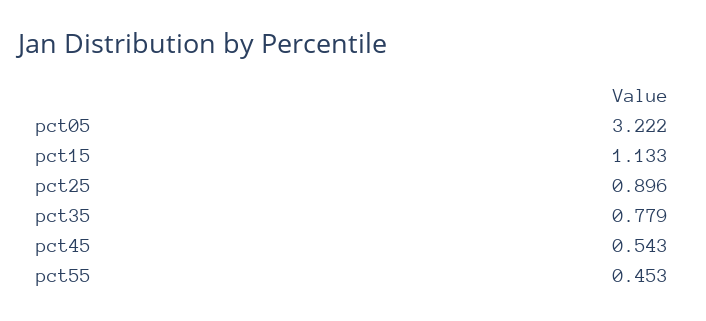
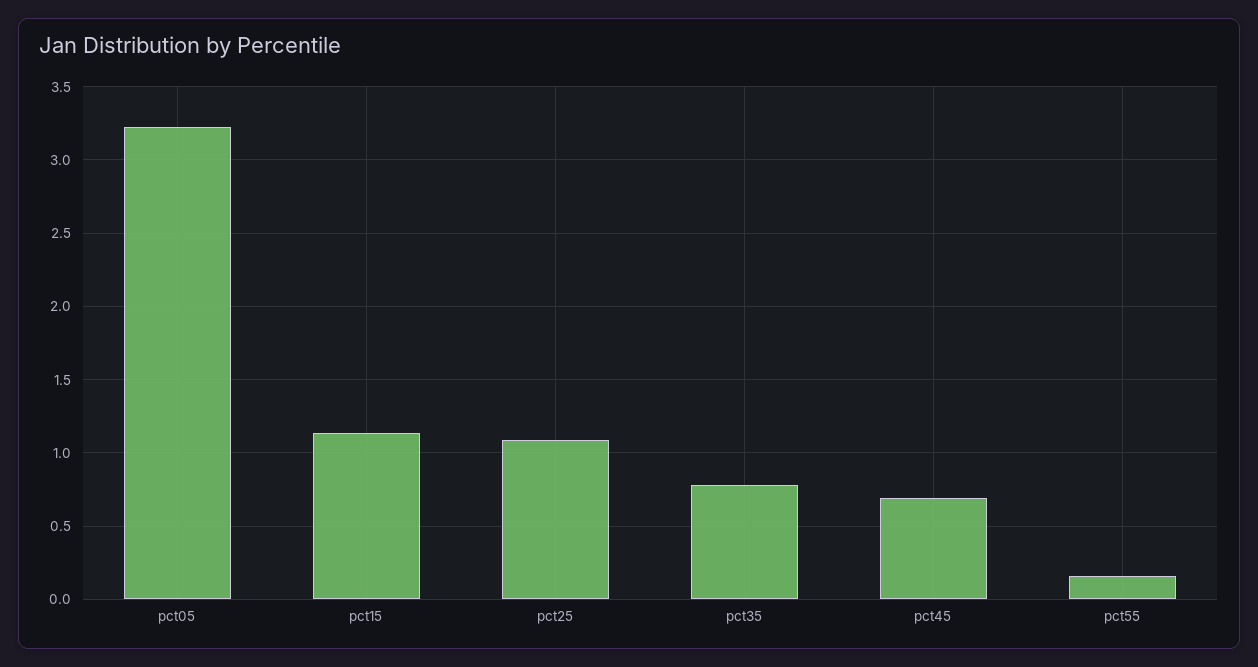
  {
    "pct05": 3.222,
    "pct15": 1.133,
-   "pct25": 0.896,
+   "pct25": 1.1,
    "pct35": 0.779,
-   "pct45": 0.543,
+   "pct45": 0.7,
-   "pct55": 0.453
+   "pct55": 0.15
  }

